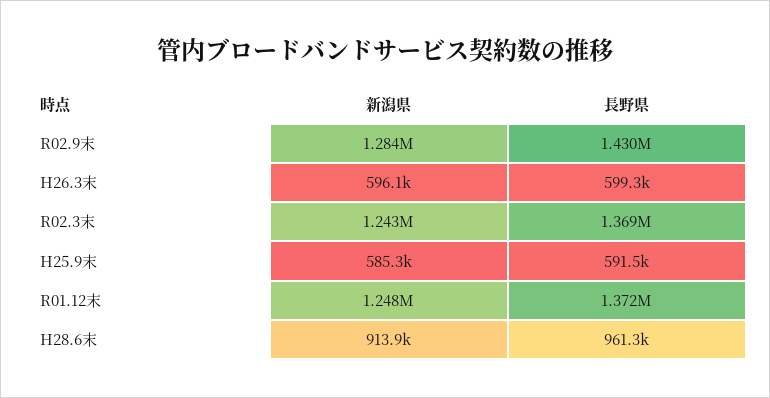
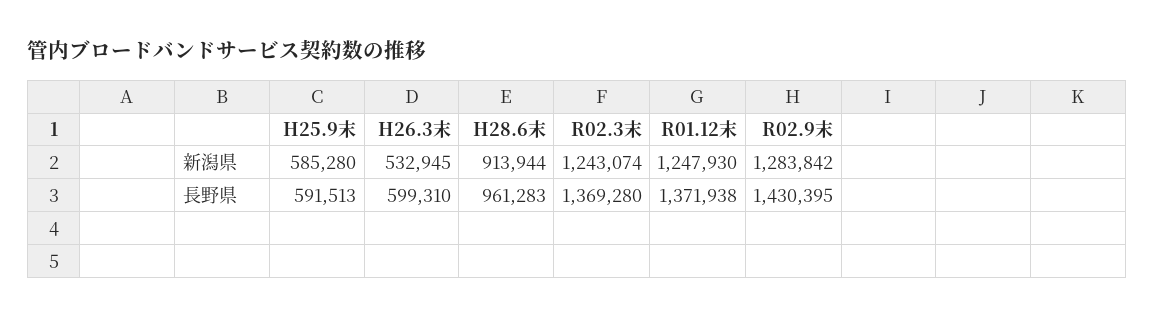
  {
    "新潟県": {
      "R02.9末": 1283842,
-     "H26.3末": 596100,
+     "H26.3末": 532945,
      "R02.3末": 1243074,
      "H25.9末": 585280,
      "R01.12末": 1247930,
      "H28.6末": 913944
    },
    "長野県": {
      "R02.9末": 1430395,
      "H26.3末": 599310,
      "R02.3末": 1369280,
      "H25.9末": 591513,
      "R01.12末": 1371938,
      "H28.6末": 961283
    }
  }

